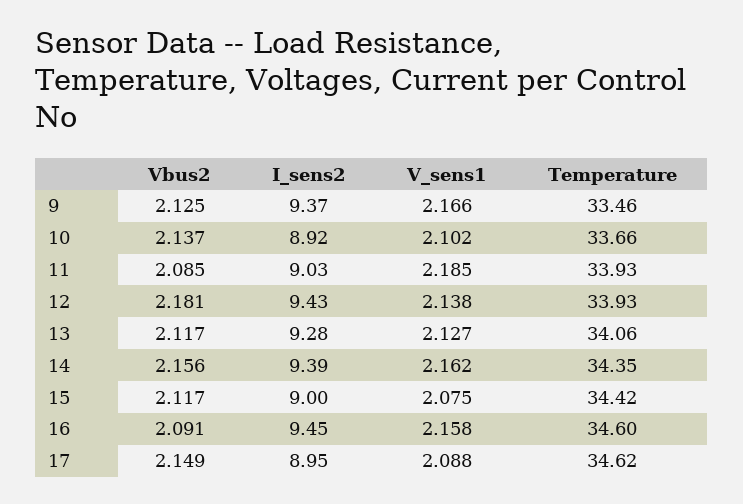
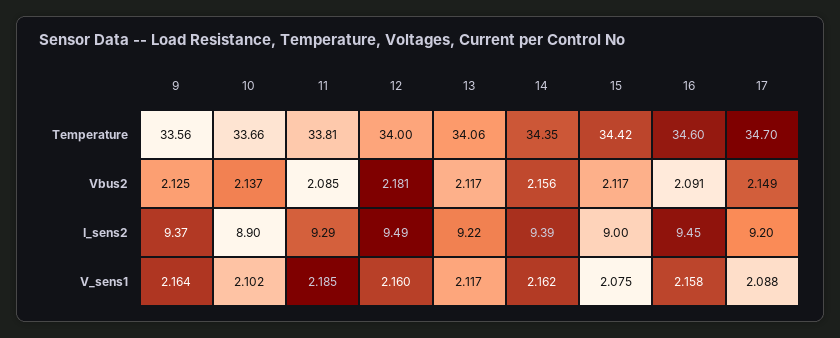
  {
    "Vbus2": {
      "9": 2.125,
      "10": 2.137,
      "11": 2.085,
      "12": 2.181,
      "13": 2.117,
      "14": 2.156,
      "15": 2.117,
      "16": 2.091,
      "17": 2.149
    },
    "I_sens2": {
      "9": 9.37,
-     "10": 8.92,
+     "10": 8.9,
-     "11": 9.03,
+     "11": 9.29,
-     "12": 9.43,
+     "12": 9.49,
-     "13": 9.28,
+     "13": 9.22,
      "14": 9.39,
      "15": 9,
      "16": 9.45,
-     "17": 8.95
+     "17": 9.2
    },
    "V_sens1": {
-     "9": 2.166,
+     "9": 2.164,
      "10": 2.102,
      "11": 2.185,
-     "12": 2.138,
+     "12": 2.16,
-     "13": 2.127,
+     "13": 2.117,
      "14": 2.162,
      "15": 2.075,
      "16": 2.158,
      "17": 2.088
    },
    "Temperature": {
-     "9": 33.46,
+     "9": 33.56,
      "10": 33.66,
-     "11": 33.93,
+     "11": 33.81,
-     "12": 33.93,
+     "12": 34,
      "13": 34.06,
      "14": 34.35,
      "15": 34.42,
      "16": 34.6,
-     "17": 34.62
+     "17": 34.7
    }
  }

